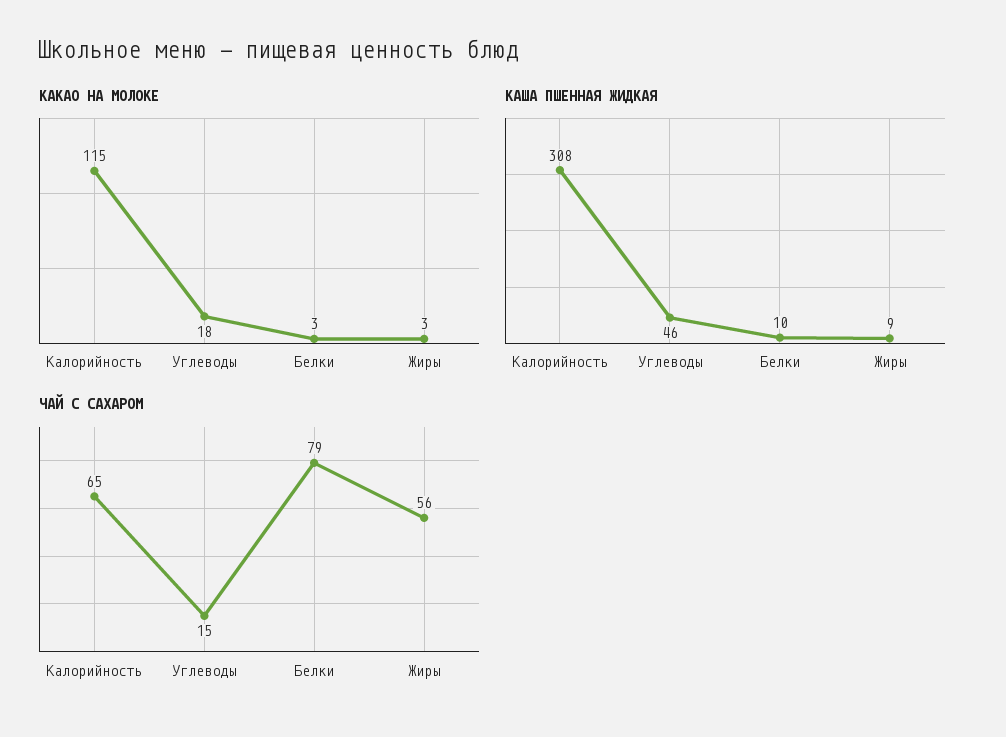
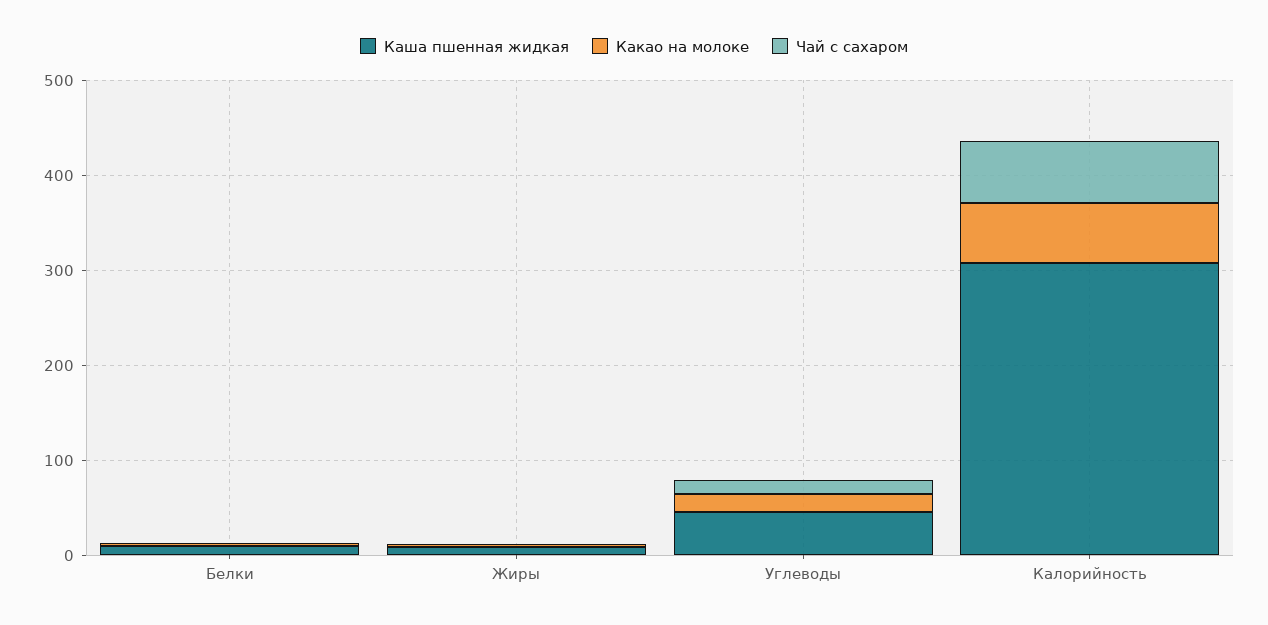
  {
    "КАКАО НА МОЛОКЕ": {
-     "Калорийность": 115,
+     "Калорийность": 60,
      "Углеводы": 18,
      "Белки": 3,
      "Жиры": 3
    },
    "КАША ПШЕННАЯ ЖИДКАЯ": {
      "Калорийность": 308,
      "Углеводы": 46,
      "Белки": 10,
      "Жиры": 9
    },
    "ЧАЙ С САХАРОМ": {
      "Калорийность": 65,
      "Углеводы": 15,
-     "Белки": 79,
+     "Белки": 0,
-     "Жиры": 56
+     "Жиры": 0
    }
  }

